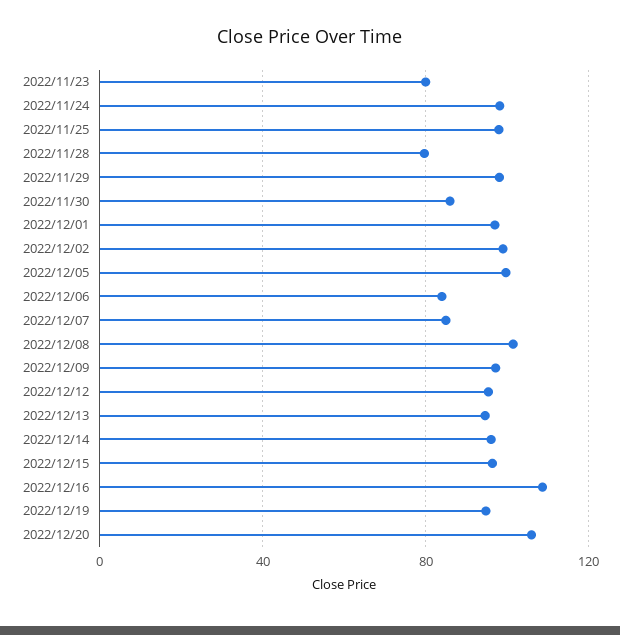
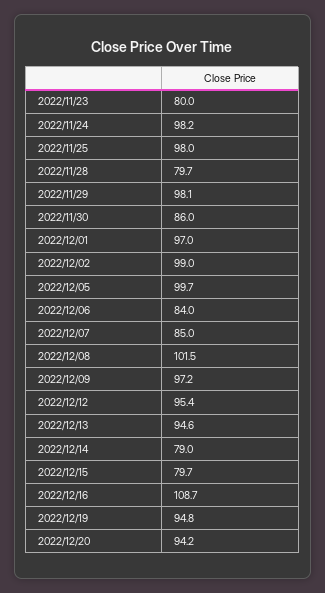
  {
    "2022/11/23": 80,
    "2022/11/24": 98.2,
    "2022/11/25": 98,
    "2022/11/28": 79.7,
    "2022/11/29": 98.1,
    "2022/11/30": 86,
    "2022/12/01": 97,
    "2022/12/02": 99,
    "2022/12/05": 99.7,
    "2022/12/06": 84,
    "2022/12/07": 85,
    "2022/12/08": 101.5,
    "2022/12/09": 97.2,
    "2022/12/12": 95.4,
    "2022/12/13": 94.6,
-   "2022/12/14": 95,
+   "2022/12/14": 79,
-   "2022/12/15": 95,
+   "2022/12/15": 79.7,
    "2022/12/16": 108.7,
    "2022/12/19": 94.8,
-   "2022/12/20": 105
+   "2022/12/20": 94.2
  }

